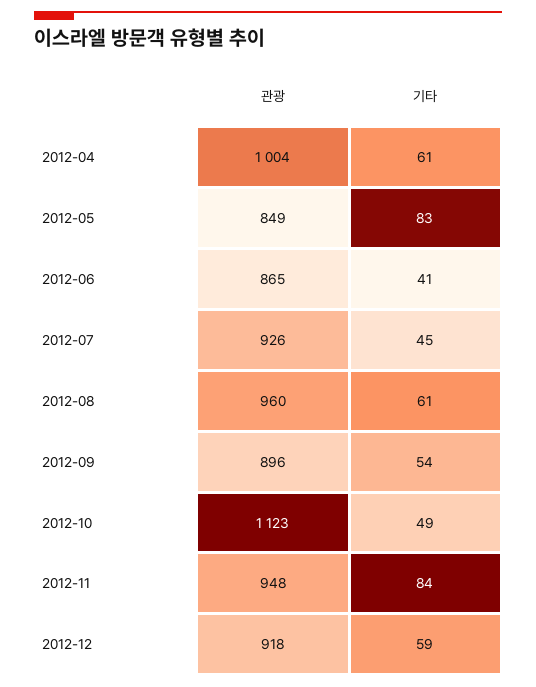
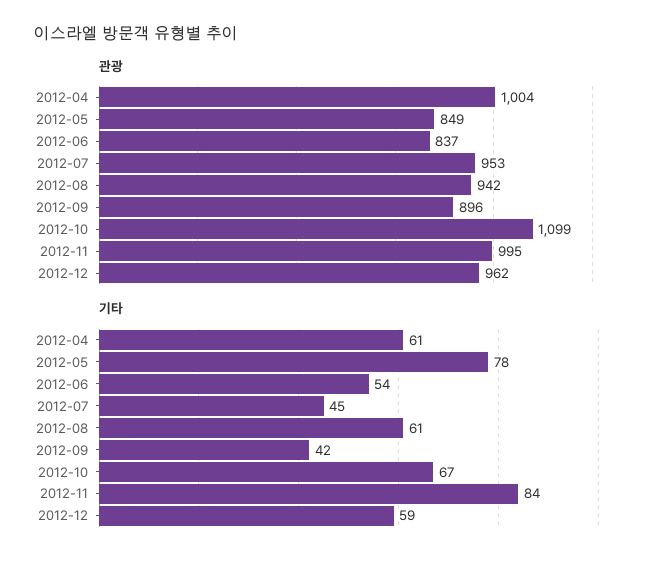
  {
    "관광": {
      "2012-04": 1004,
      "2012-05": 849,
-     "2012-06": 865,
+     "2012-06": 837,
-     "2012-07": 926,
+     "2012-07": 953,
-     "2012-08": 960,
+     "2012-08": 942,
      "2012-09": 896,
-     "2012-10": 1123,
+     "2012-10": 1099,
-     "2012-11": 948,
+     "2012-11": 995,
-     "2012-12": 918
+     "2012-12": 962
    },
    "기타": {
      "2012-04": 61,
-     "2012-05": 83,
+     "2012-05": 78,
-     "2012-06": 41,
+     "2012-06": 54,
      "2012-07": 45,
      "2012-08": 61,
-     "2012-09": 54,
+     "2012-09": 42,
-     "2012-10": 49,
+     "2012-10": 67,
      "2012-11": 84,
      "2012-12": 59
    }
  }

